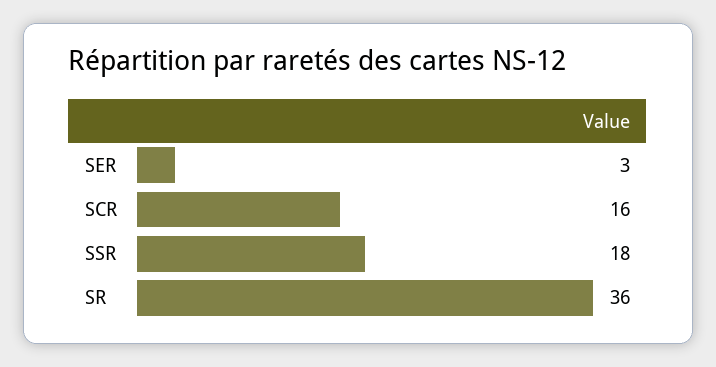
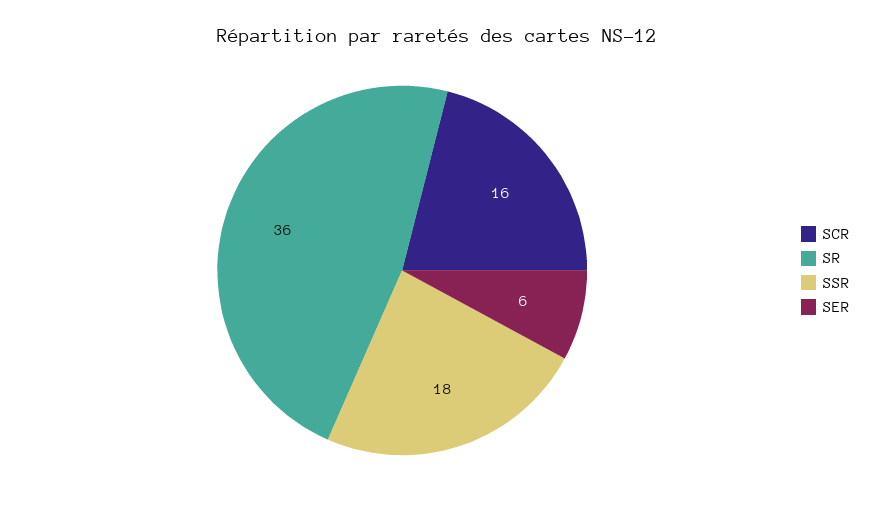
  {
-   "SER": 3,
+   "SER": 6,
    "SCR": 16,
    "SSR": 18,
    "SR": 36
  }

